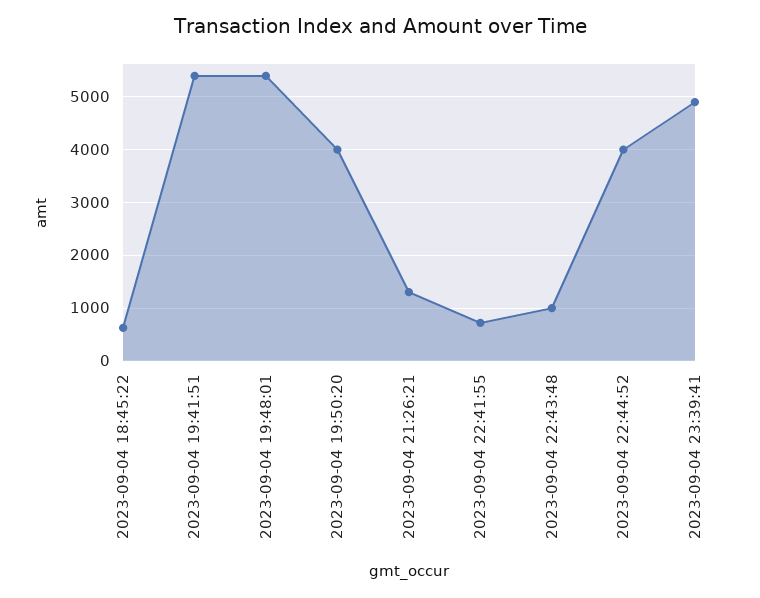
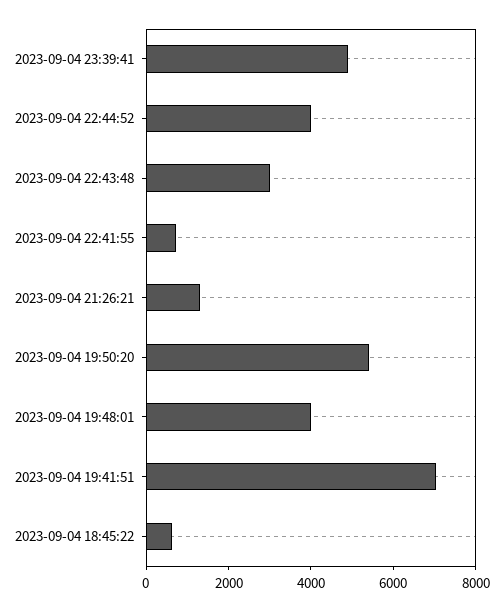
  {
    "2023-09-04 18:45:22": 600,
-   "2023-09-04 19:41:51": 5400,
+   "2023-09-04 19:41:51": 7000,
-   "2023-09-04 19:48:01": 5400,
+   "2023-09-04 19:48:01": 4000,
-   "2023-09-04 19:50:20": 4000,
+   "2023-09-04 19:50:20": 5500,
    "2023-09-04 21:26:21": 1200,
    "2023-09-04 22:41:55": 800,
-   "2023-09-04 22:43:48": 1000,
+   "2023-09-04 22:43:48": 3000,
    "2023-09-04 22:44:52": 4000,
    "2023-09-04 23:39:41": 5000
  }

